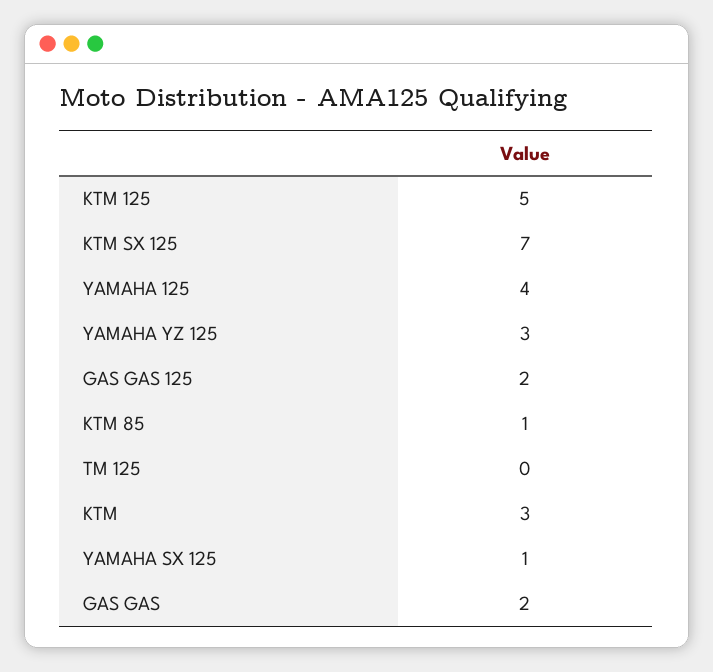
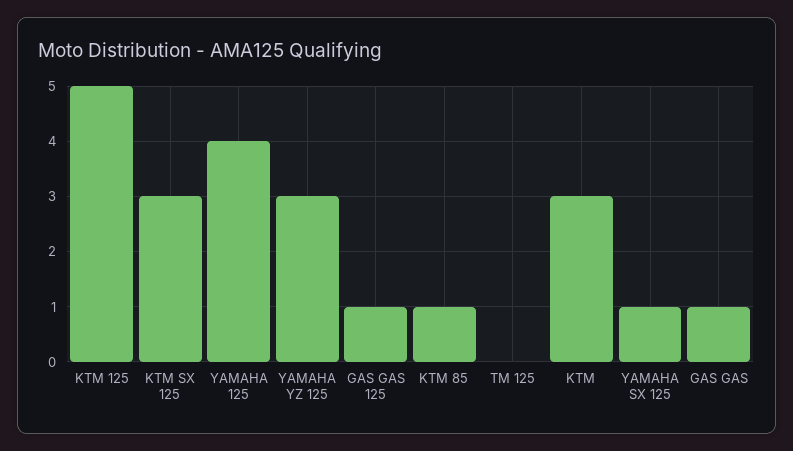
  {
    "KTM 125": 5,
-   "KTM SX 125": 7,
+   "KTM SX 125": 3,
    "YAMAHA 125": 4,
    "YAMAHA YZ 125": 3,
-   "GAS GAS 125": 2,
+   "GAS GAS 125": 1,
    "KTM 85": 1,
    "TM 125": 0,
    "KTM": 3,
    "YAMAHA SX 125": 1,
-   "GAS GAS": 2
+   "GAS GAS": 1
  }

